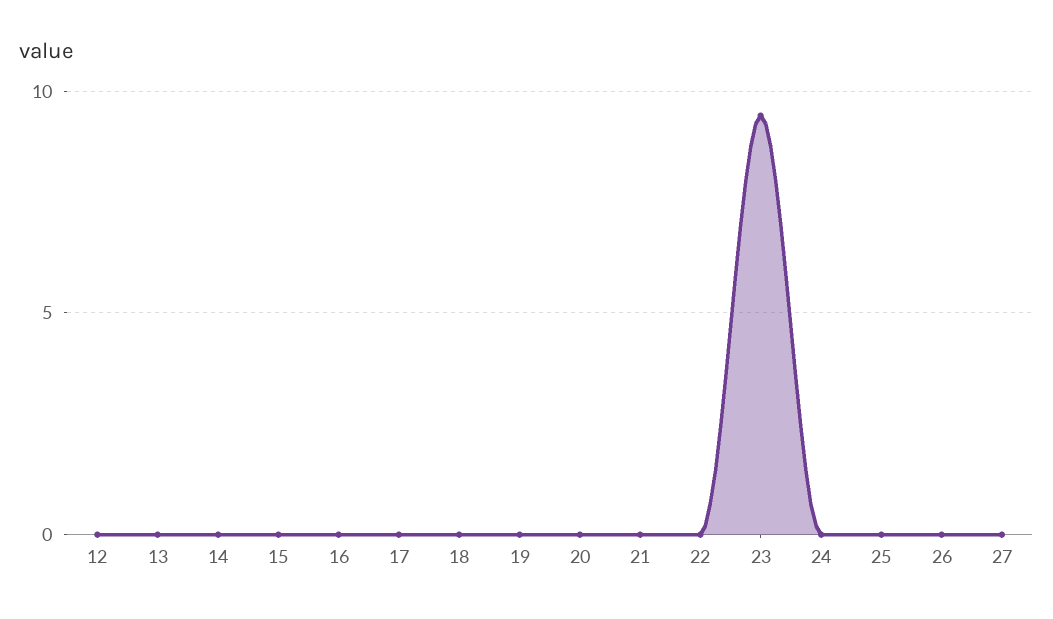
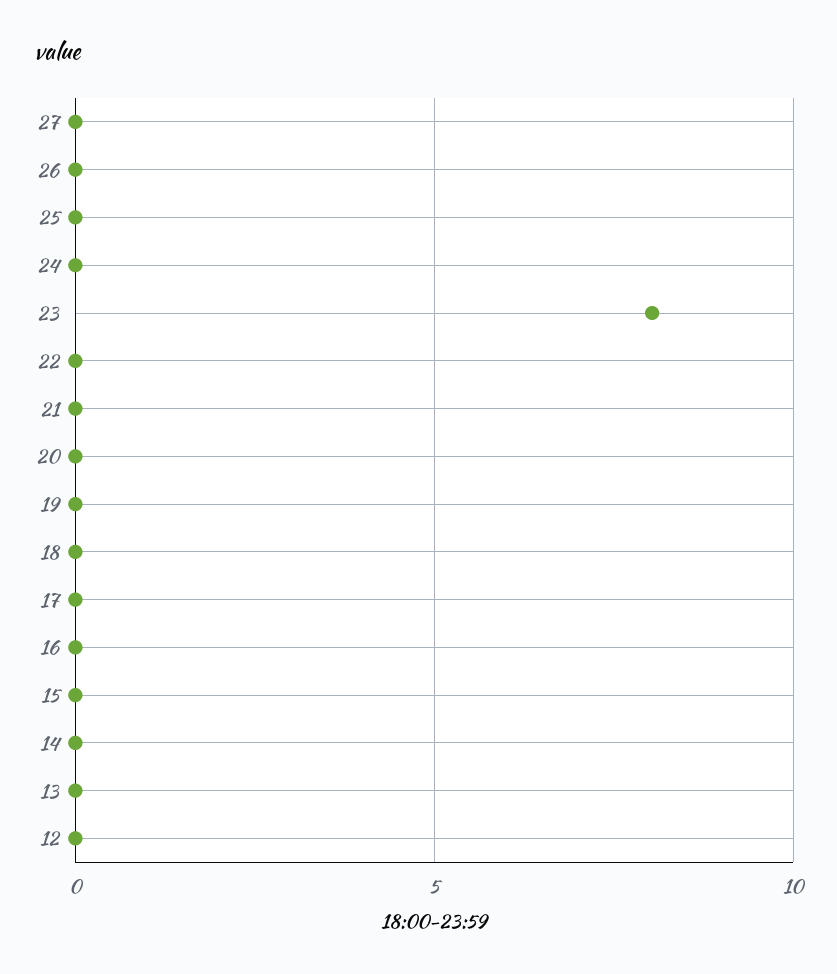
  {
    "12": 0,
    "13": 0,
    "14": 0,
    "15": 0,
    "16": 0,
    "17": 0,
    "18": 0,
    "19": 0,
    "20": 0,
    "21": 0,
    "22": 0,
-   "23": 9.5,
+   "23": 8,
    "24": 0,
    "25": 0,
    "26": 0,
    "27": 0
  }

